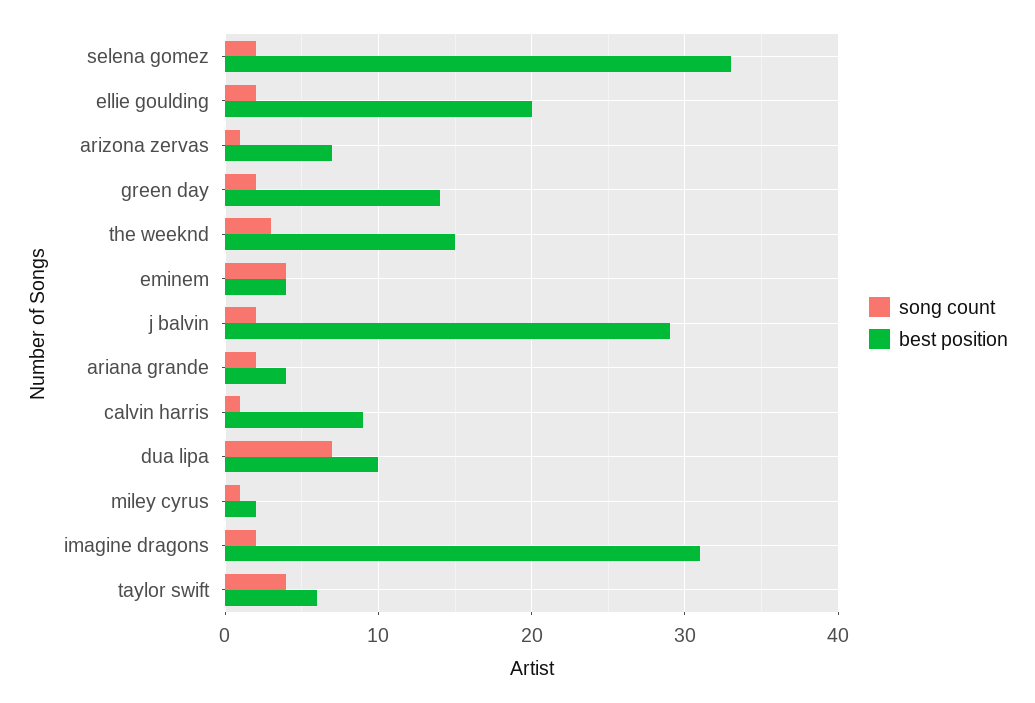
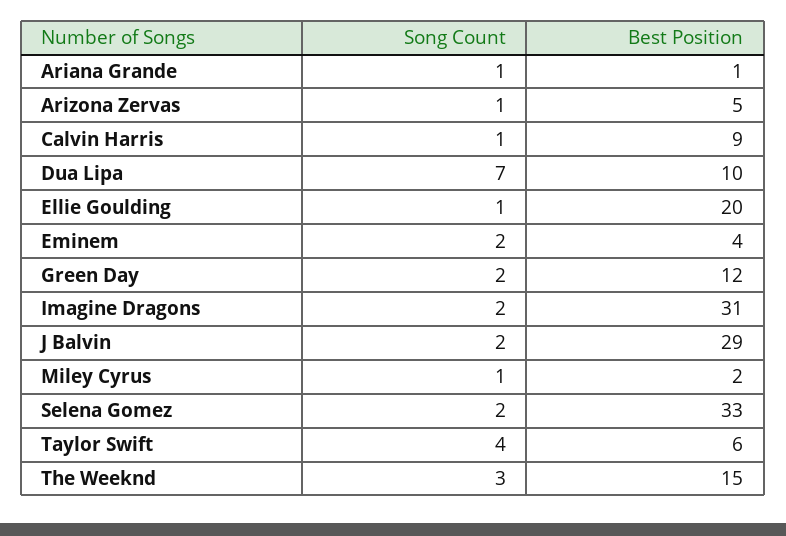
  {
    "song count": {
      "selena gomez": 2,
-     "ellie goulding": 2,
+     "ellie goulding": 1,
      "arizona zervas": 1,
      "green day": 2,
      "the weeknd": 3,
-     "eminem": 4,
+     "eminem": 2,
      "j balvin": 2,
-     "ariana grande": 2,
+     "ariana grande": 1,
      "calvin harris": 1,
      "dua lipa": 7,
      "miley cyrus": 1,
      "imagine dragons": 2,
      "taylor swift": 4
    },
    "best position": {
      "selena gomez": 33,
      "ellie goulding": 20,
-     "arizona zervas": 7,
+     "arizona zervas": 5,
-     "green day": 14,
+     "green day": 12,
      "the weeknd": 15,
      "eminem": 4,
      "j balvin": 29,
-     "ariana grande": 4,
+     "ariana grande": 1,
      "calvin harris": 9,
      "dua lipa": 10,
      "miley cyrus": 2,
      "imagine dragons": 31,
      "taylor swift": 6
    }
  }

